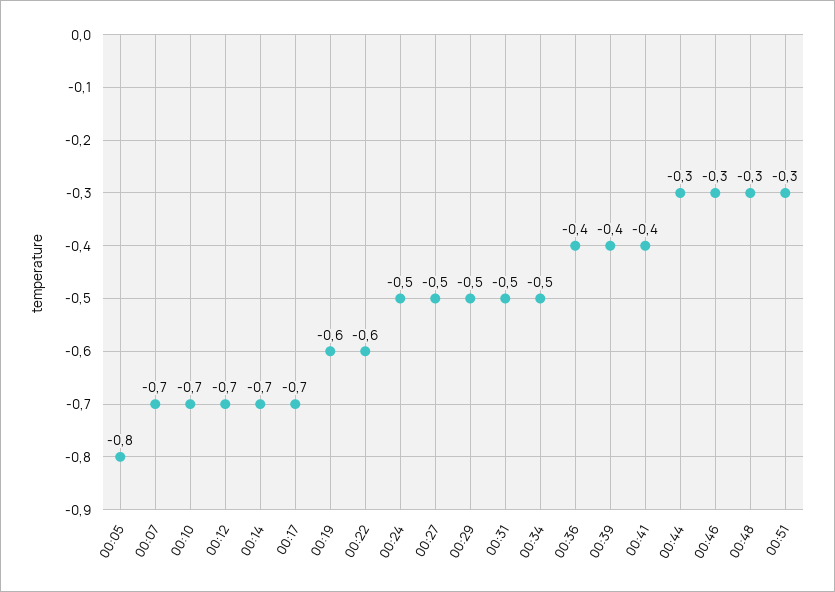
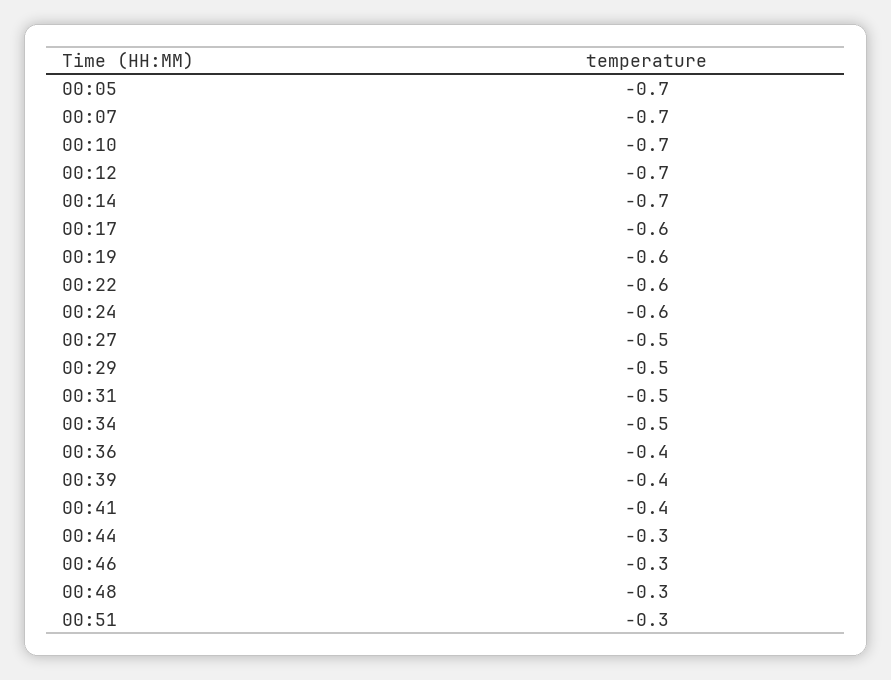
  {
-   "00:05": -0.8,
+   "00:05": -0.7,
    "00:07": -0.7,
    "00:10": -0.7,
    "00:12": -0.7,
    "00:14": -0.7,
-   "00:17": -0.7,
+   "00:17": -0.6,
    "00:19": -0.6,
    "00:22": -0.6,
-   "00:24": -0.5,
+   "00:24": -0.6,
    "00:27": -0.5,
    "00:29": -0.5,
    "00:31": -0.5,
    "00:34": -0.5,
    "00:36": -0.4,
    "00:39": -0.4,
    "00:41": -0.4,
    "00:44": -0.3,
    "00:46": -0.3,
    "00:48": -0.3,
    "00:51": -0.3
  }

